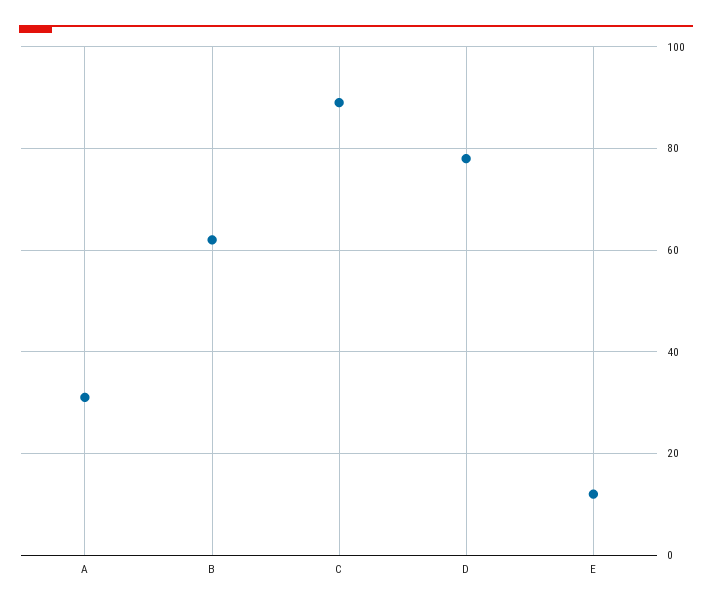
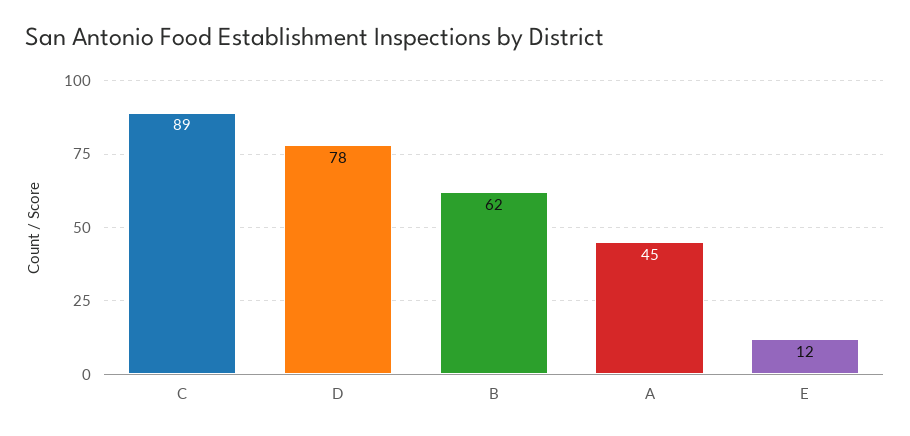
  {
-   "A": 30,
+   "A": 45,
    "B": 62,
    "C": 89,
    "D": 78,
    "E": 12
  }

